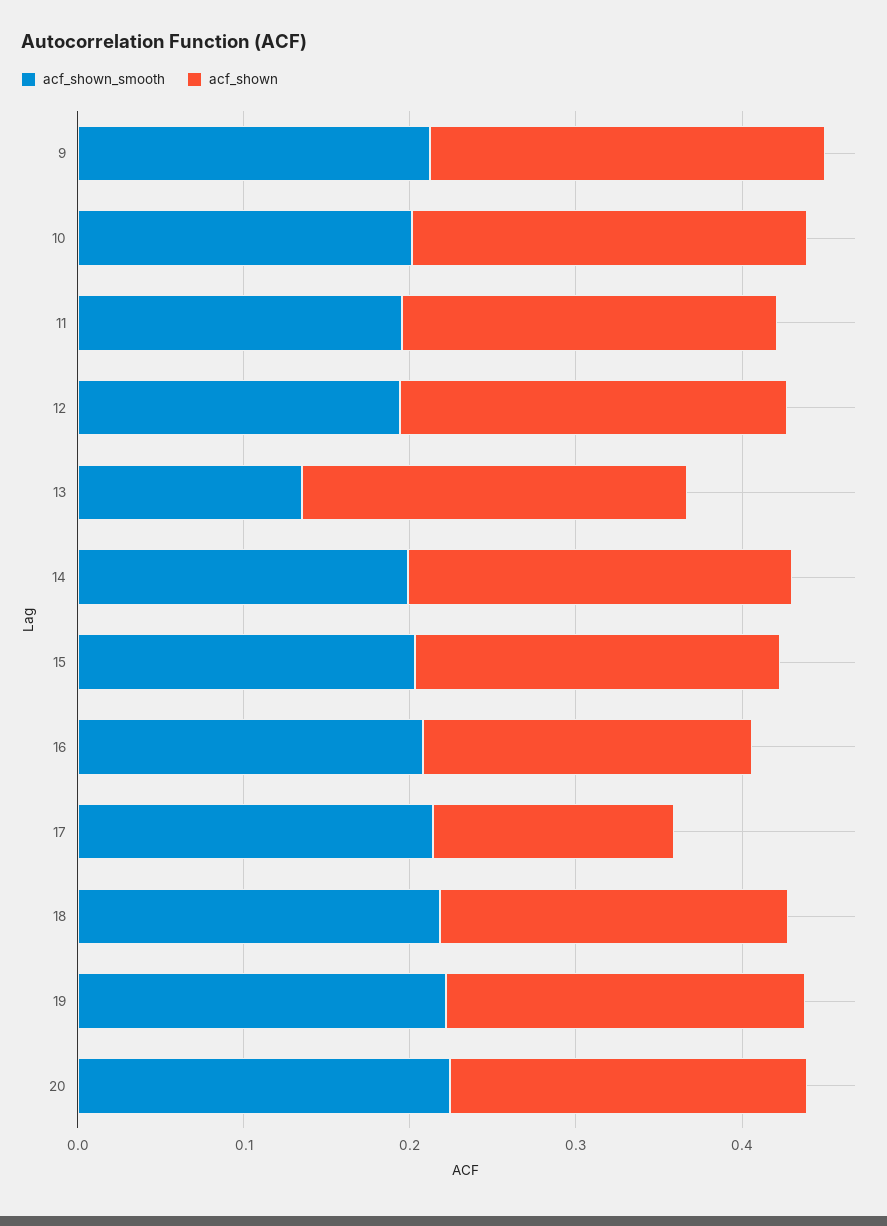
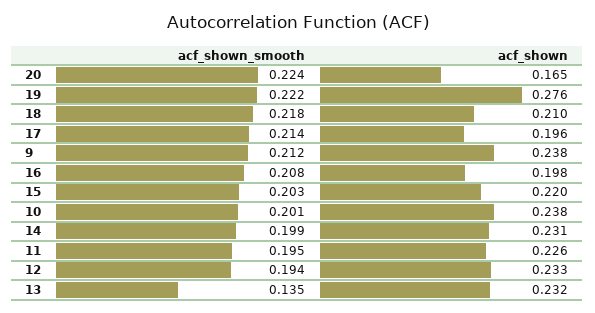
  {
    "acf_shown_smooth": {
      "9": 0.212,
      "10": 0.201,
      "11": 0.195,
      "12": 0.194,
      "13": 0.135,
      "14": 0.199,
      "15": 0.203,
      "16": 0.208,
      "17": 0.214,
      "18": 0.218,
      "19": 0.222,
      "20": 0.224
    },
    "acf_shown": {
      "9": 0.238,
      "10": 0.238,
      "11": 0.226,
      "12": 0.233,
      "13": 0.232,
      "14": 0.231,
      "15": 0.22,
      "16": 0.198,
-     "17": 0.14,
+     "17": 0.196,
      "18": 0.21,
-     "19": 0.22,
+     "19": 0.276,
-     "20": 0.22
+     "20": 0.165
    }
  }

